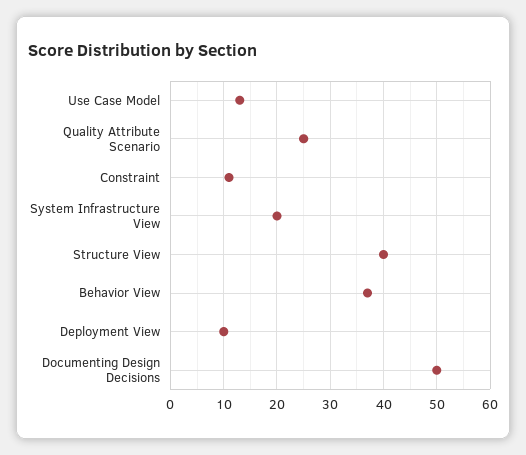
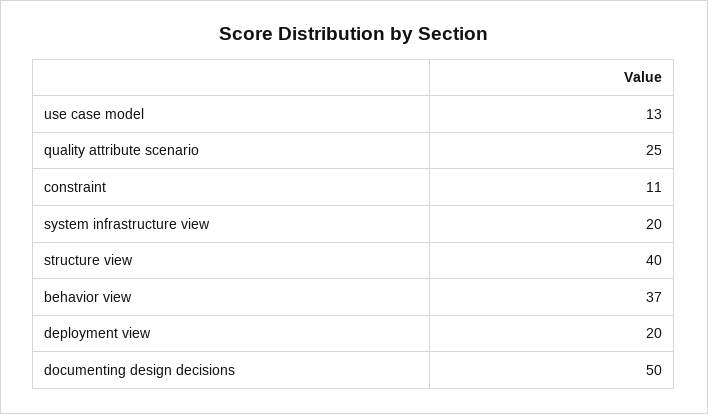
  {
    "Use Case Model": 13,
    "Quality Attribute Scenario": 25,
    "Constraint": 11,
    "System Infrastructure View": 20,
    "Structure View": 40,
    "Behavior View": 37,
-   "Deployment View": 10,
+   "Deployment View": 20,
    "Documenting Design Decisions": 50
  }

